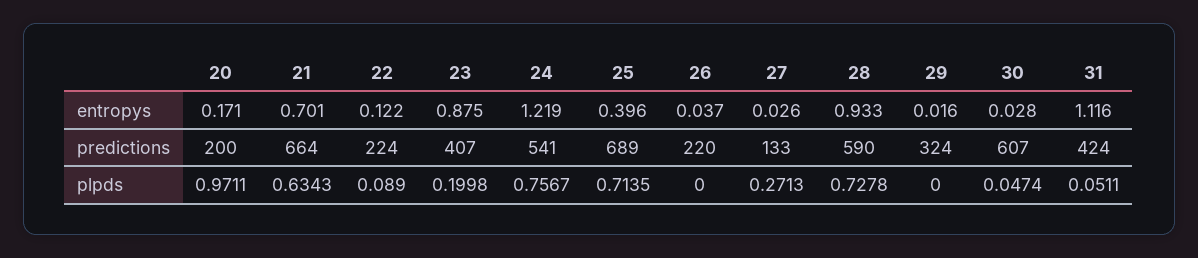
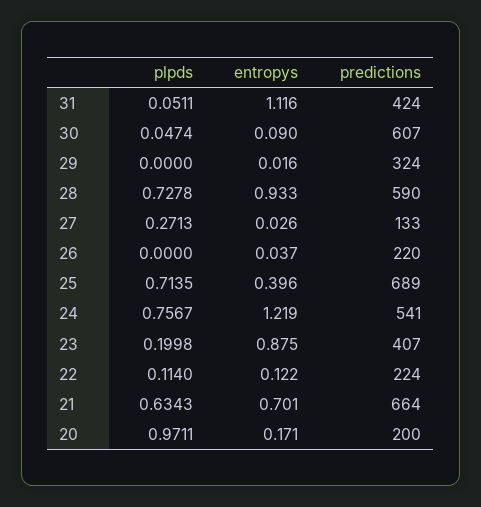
  {
    "20": {
      "entropys": 0.171,
      "predictions": 200,
      "plpds": 0.9711
    },
    "21": {
      "entropys": 0.701,
      "predictions": 664,
      "plpds": 0.6343
    },
    "22": {
      "entropys": 0.122,
      "predictions": 224,
-     "plpds": 0.089
+     "plpds": 0.114
    },
    "23": {
      "entropys": 0.875,
      "predictions": 407,
      "plpds": 0.1998
    },
    "24": {
      "entropys": 1.219,
      "predictions": 541,
      "plpds": 0.7567
    },
    "25": {
      "entropys": 0.396,
      "predictions": 689,
      "plpds": 0.7135
    },
    "26": {
      "entropys": 0.037,
      "predictions": 220,
      "plpds": 0
    },
    "27": {
      "entropys": 0.026,
      "predictions": 133,
      "plpds": 0.2713
    },
    "28": {
      "entropys": 0.933,
      "predictions": 590,
      "plpds": 0.7278
    },
    "29": {
      "entropys": 0.016,
      "predictions": 324,
      "plpds": 0
    },
    "30": {
-     "entropys": 0.028,
+     "entropys": 0.09,
      "predictions": 607,
      "plpds": 0.0474
    },
    "31": {
      "entropys": 1.116,
      "predictions": 424,
      "plpds": 0.0511
    }
  }

